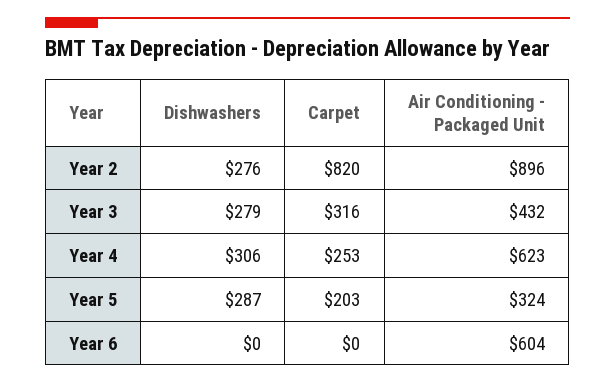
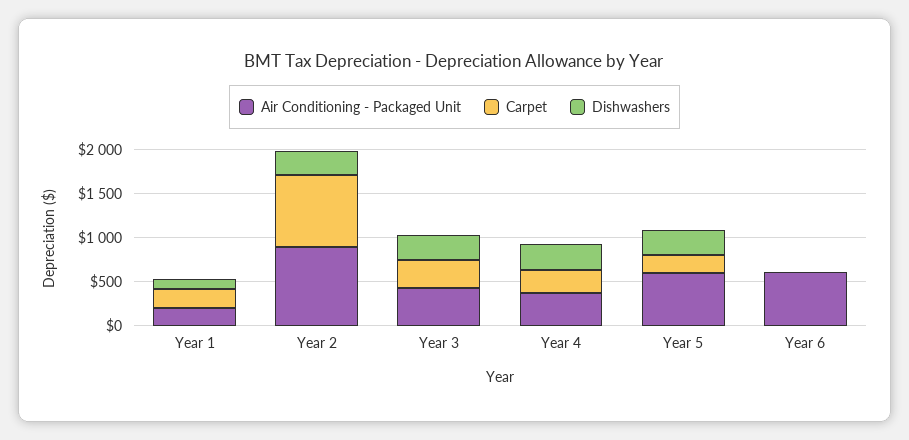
  {
    "Dishwashers": {
      "Year 2": 276,
      "Year 3": 279,
      "Year 4": 306,
      "Year 5": 287,
-     "Year 6": 0
+     "Year 6": 0,
+     "Year 1": 100
    },
    "Carpet": {
      "Year 2": 820,
      "Year 3": 316,
      "Year 4": 253,
      "Year 5": 203,
-     "Year 6": 0
+     "Year 6": 0,
+     "Year 1": 200
    },
    "Air Conditioning - Packaged Unit": {
      "Year 2": 896,
      "Year 3": 432,
-     "Year 4": 623,
+     "Year 4": 400,
-     "Year 5": 324,
+     "Year 5": 600,
-     "Year 6": 604
+     "Year 6": 604,
+     "Year 1": 200
    }
  }

